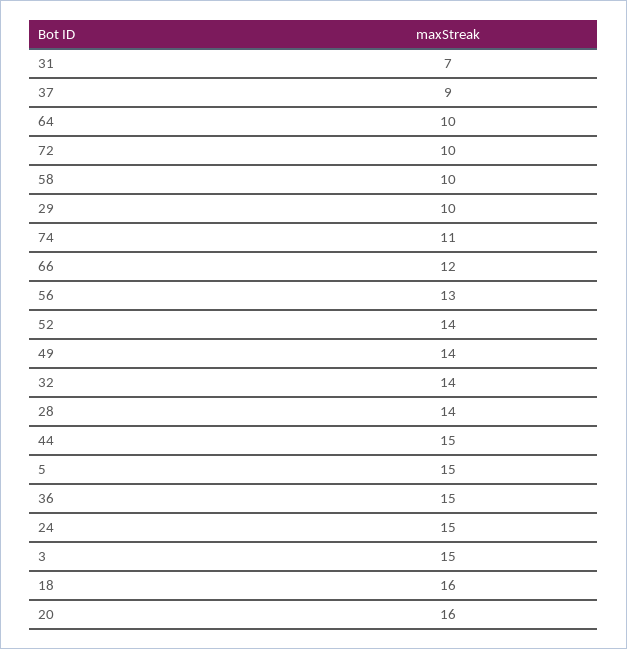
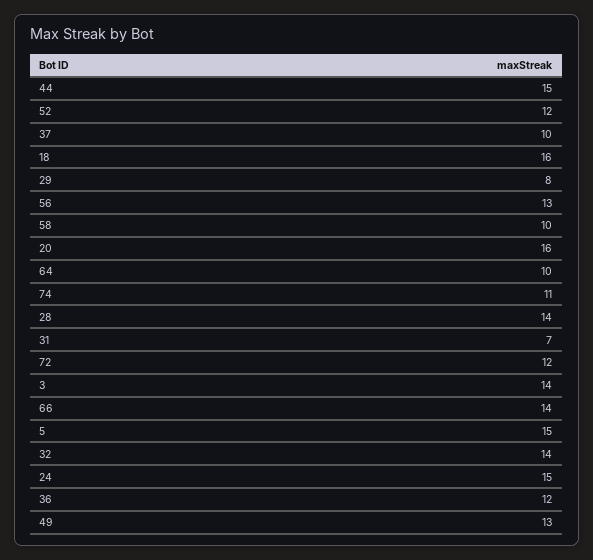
  {
    "31": 7,
-   "37": 9,
+   "37": 10,
    "64": 10,
-   "72": 10,
+   "72": 12,
    "58": 10,
-   "29": 10,
+   "29": 8,
    "74": 11,
-   "66": 12,
+   "66": 14,
    "56": 13,
-   "52": 14,
+   "52": 12,
-   "49": 14,
+   "49": 13,
    "32": 14,
    "28": 14,
    "44": 15,
    "5": 15,
-   "36": 15,
+   "36": 12,
    "24": 15,
-   "3": 15,
+   "3": 14,
    "18": 16,
    "20": 16
  }

